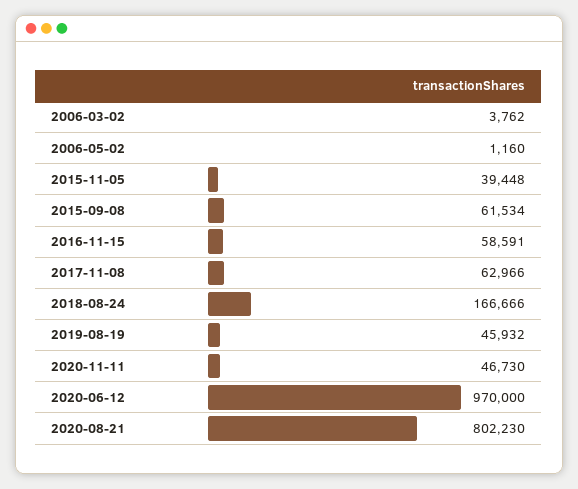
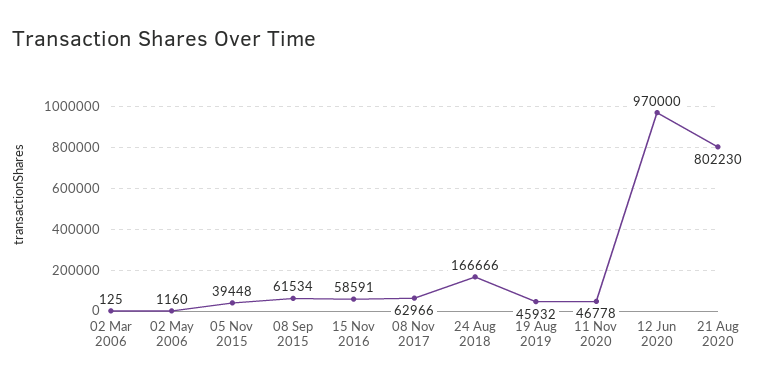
  {
-   "2006-03-02": 3762,
+   "2006-03-02": 125,
    "2006-05-02": 1160,
    "2015-11-05": 39448,
    "2015-09-08": 61534,
    "2016-11-15": 58591,
    "2017-11-08": 62966,
    "2018-08-24": 166666,
    "2019-08-19": 45932,
-   "2020-11-11": 46730,
+   "2020-11-11": 46778,
    "2020-06-12": 970000,
    "2020-08-21": 802230
  }

